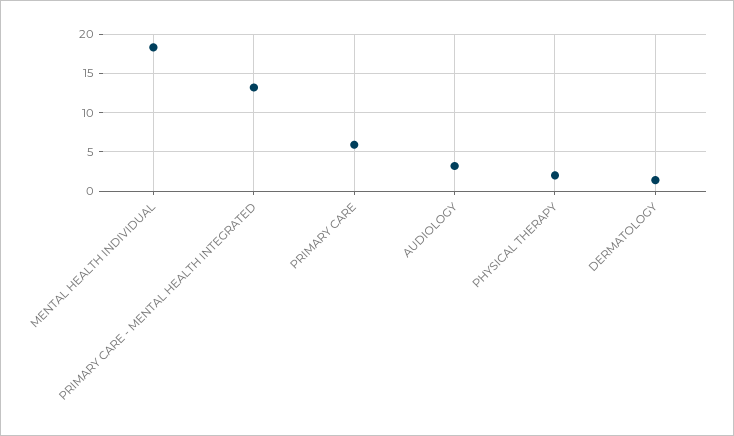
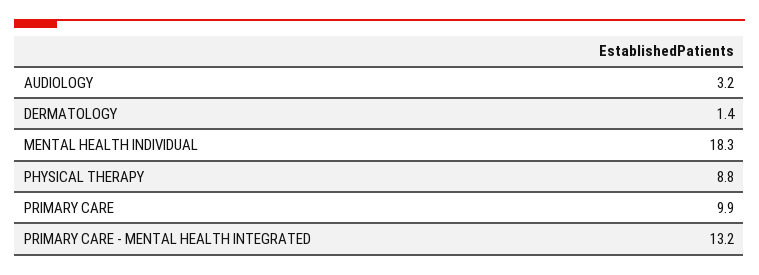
  {
    "MENTAL HEALTH INDIVIDUAL": 18.3,
    "PRIMARY CARE - MENTAL HEALTH INTEGRATED": 13.2,
-   "PRIMARY CARE": 6,
+   "PRIMARY CARE": 9.9,
    "AUDIOLOGY": 3.2,
-   "PHYSICAL THERAPY": 2,
+   "PHYSICAL THERAPY": 8.8,
    "DERMATOLOGY": 1.4
  }

